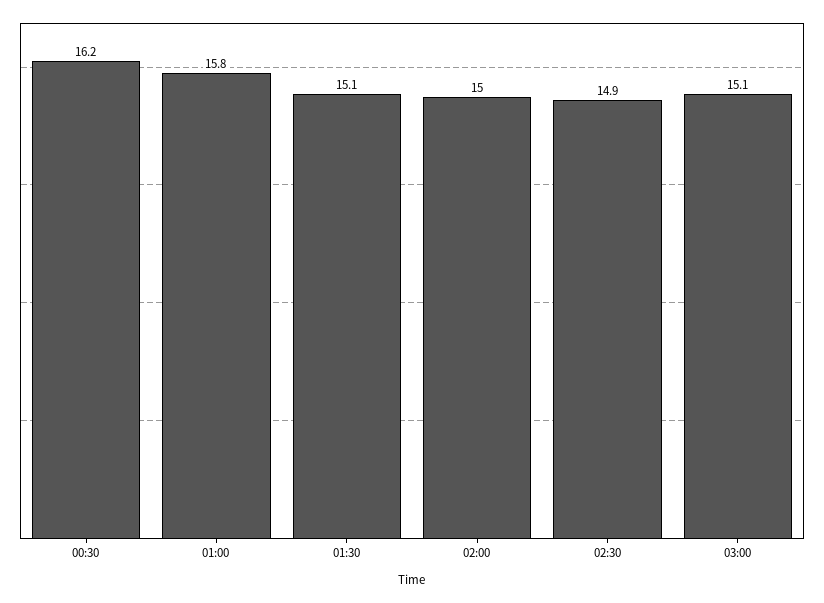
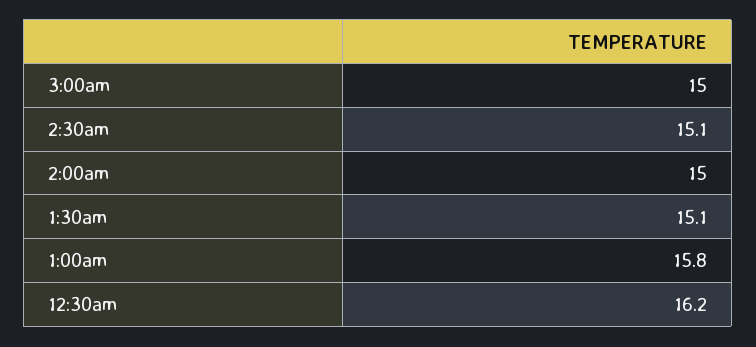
  {
    "00:30": 16.2,
    "01:00": 15.8,
    "01:30": 15.1,
    "02:00": 15,
-   "02:30": 14.9,
+   "02:30": 15.1,
-   "03:00": 15.1
+   "03:00": 15
  }

